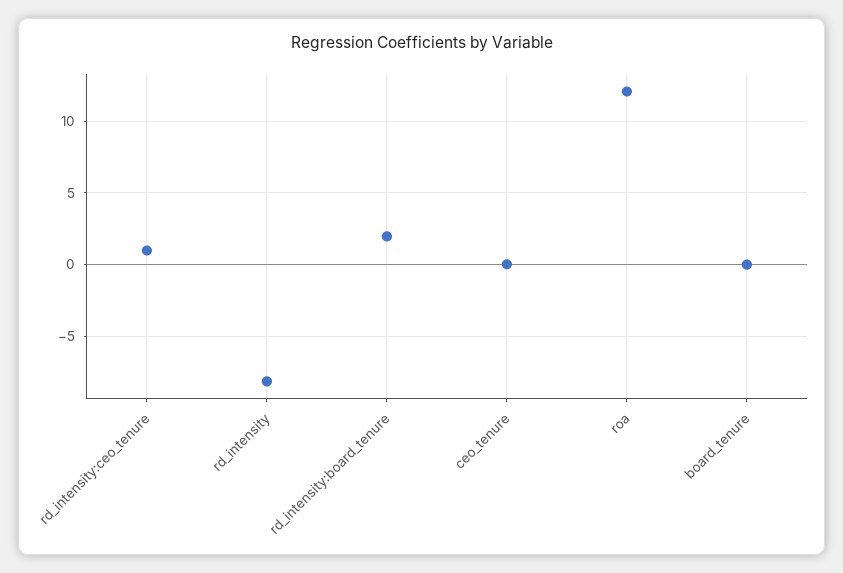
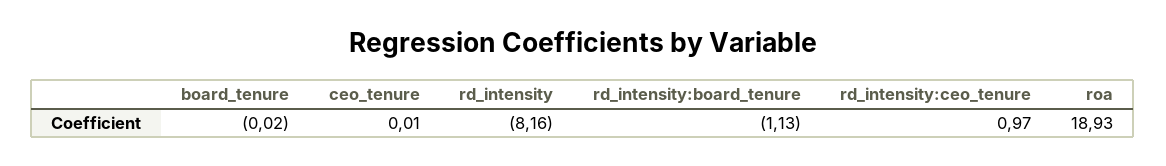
  {
    "rd_intensity:ceo_tenure": 0.97,
    "rd_intensity": -8.16,
-   "rd_intensity:board_tenure": 2,
+   "rd_intensity:board_tenure": -1.13,
    "ceo_tenure": 0.01,
-   "roa": 12,
+   "roa": 18.93,
    "board_tenure": -0.02
  }

